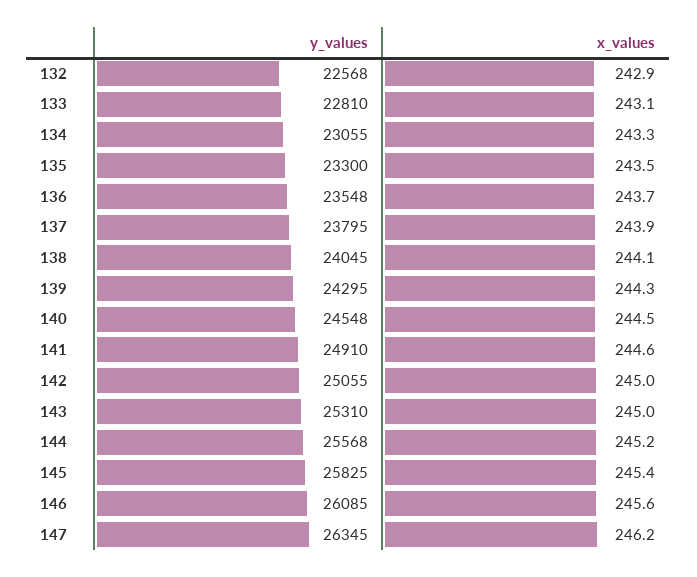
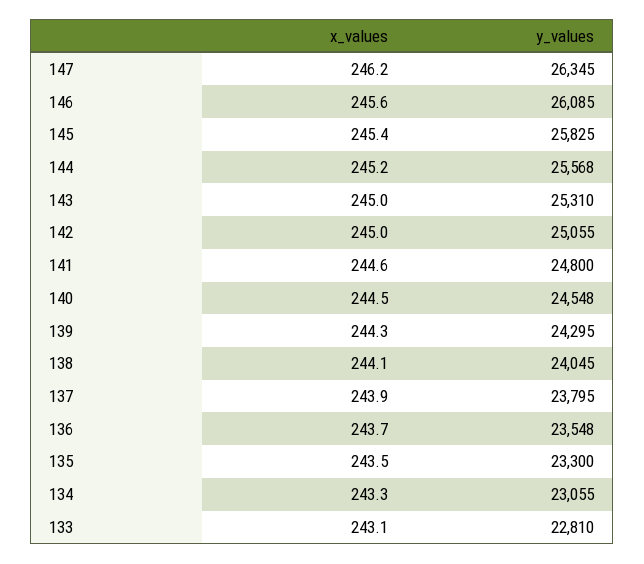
  {
    "y_values": {
-     "132": 22568,
      "133": 22810,
      "134": 23055,
      "135": 23300,
      "136": 23548,
      "137": 23795,
      "138": 24045,
      "139": 24295,
      "140": 24548,
-     "141": 24910,
+     "141": 24800,
      "142": 25055,
      "143": 25310,
      "144": 25568,
      "145": 25825,
      "146": 26085,
      "147": 26345
    },
    "x_values": {
-     "132": 242.9,
      "133": 243.1,
      "134": 243.3,
      "135": 243.5,
      "136": 243.7,
      "137": 243.9,
      "138": 244.1,
      "139": 244.3,
      "140": 244.5,
      "141": 244.6,
      "142": 245,
      "143": 245,
      "144": 245.2,
      "145": 245.4,
      "146": 245.6,
      "147": 246.2
    }
  }

